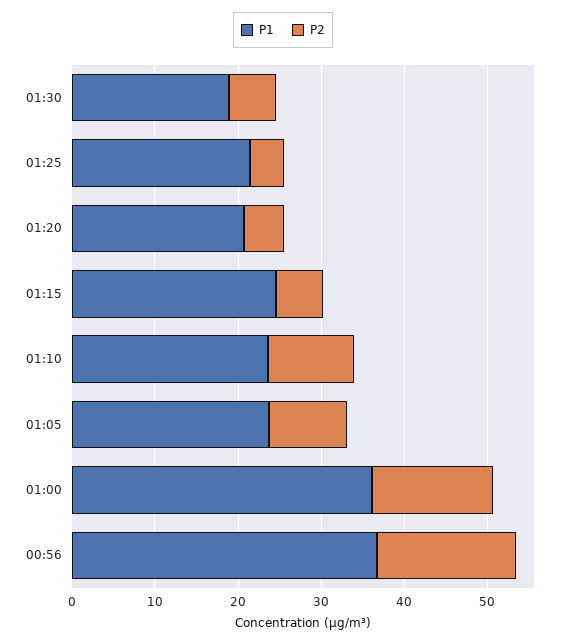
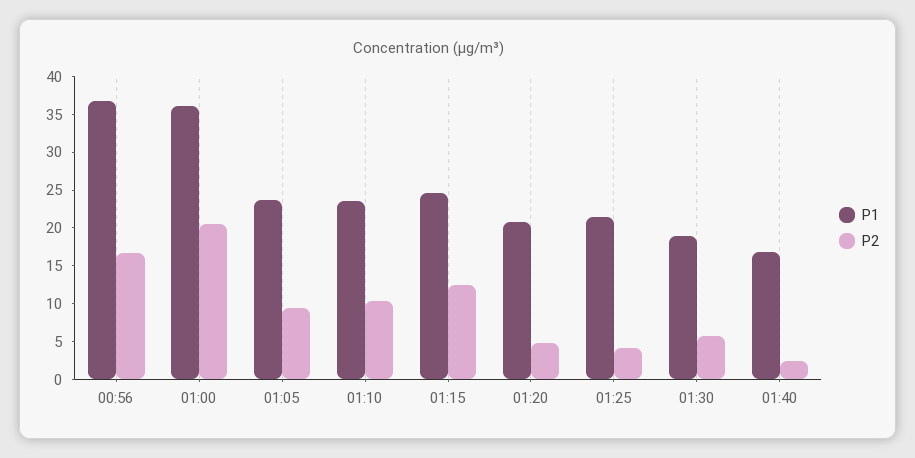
  {
    "P1": {
      "01:30": 18,
      "01:25": 22,
      "01:20": 20,
      "01:15": 24,
      "01:10": 24,
      "01:05": 24,
      "01:00": 36,
-     "00:56": 36
+     "00:56": 36,
+     "01:40": 17.5
    },
    "P2": {
      "01:30": 6,
      "01:25": 4,
      "01:20": 4,
-     "01:15": 6,
+     "01:15": 12.5,
      "01:10": 10,
      "01:05": 10,
-     "01:00": 14,
+     "01:00": 20,
-     "00:56": 16
+     "00:56": 16,
+     "01:40": 2.5
    }
  }

